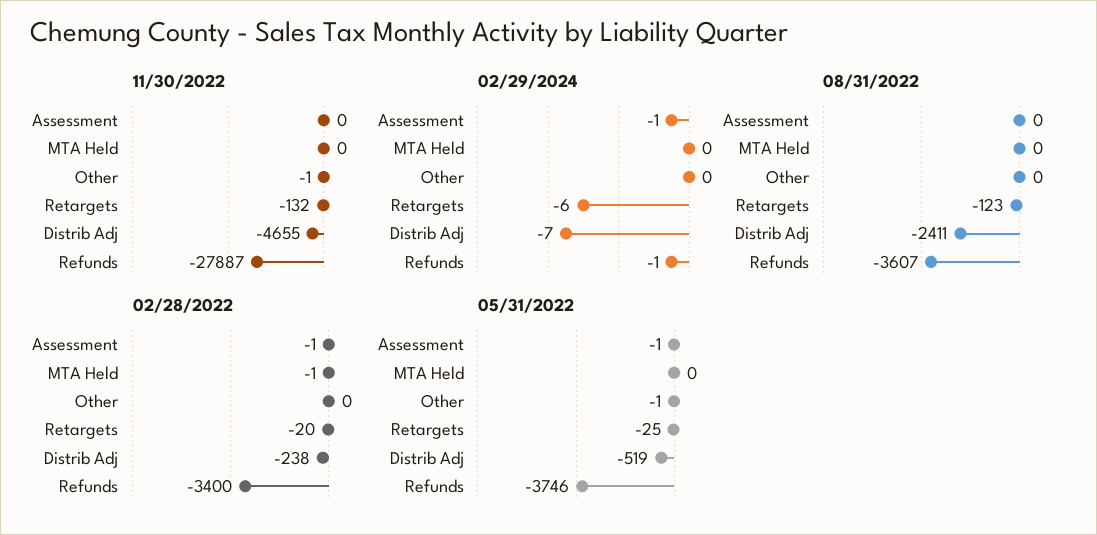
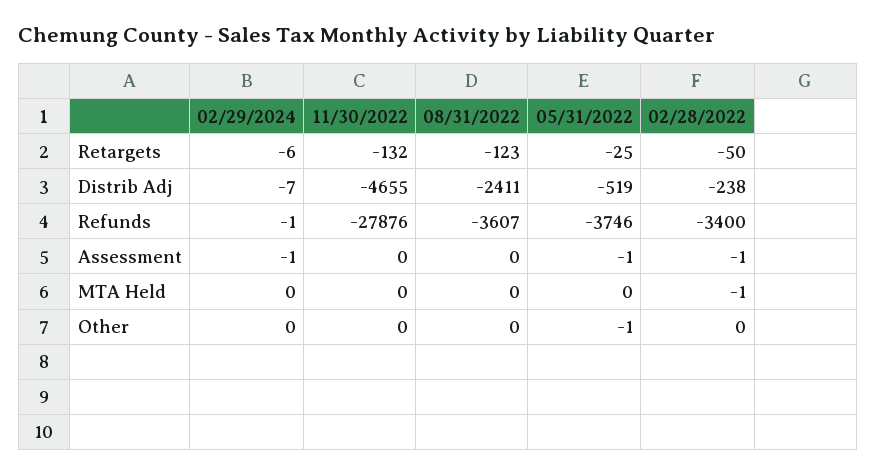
  {
    "11/30/2022": {
      "Assessment": 0,
      "MTA Held": 0,
-     "Other": -1,
+     "Other": 0,
      "Retargets": -132,
      "Distrib Adj": -4655,
-     "Refunds": -27887
+     "Refunds": -27876
    },
    "02/29/2024": {
      "Assessment": -1,
      "MTA Held": 0,
      "Other": 0,
      "Retargets": -6,
      "Distrib Adj": -7,
      "Refunds": -1
    },
    "08/31/2022": {
      "Assessment": 0,
      "MTA Held": 0,
      "Other": 0,
      "Retargets": -123,
      "Distrib Adj": -2411,
      "Refunds": -3607
    },
    "02/28/2022": {
      "Assessment": -1,
      "MTA Held": -1,
      "Other": 0,
-     "Retargets": -20,
+     "Retargets": -50,
      "Distrib Adj": -238,
      "Refunds": -3400
    },
    "05/31/2022": {
      "Assessment": -1,
      "MTA Held": 0,
      "Other": -1,
      "Retargets": -25,
      "Distrib Adj": -519,
      "Refunds": -3746
    }
  }

